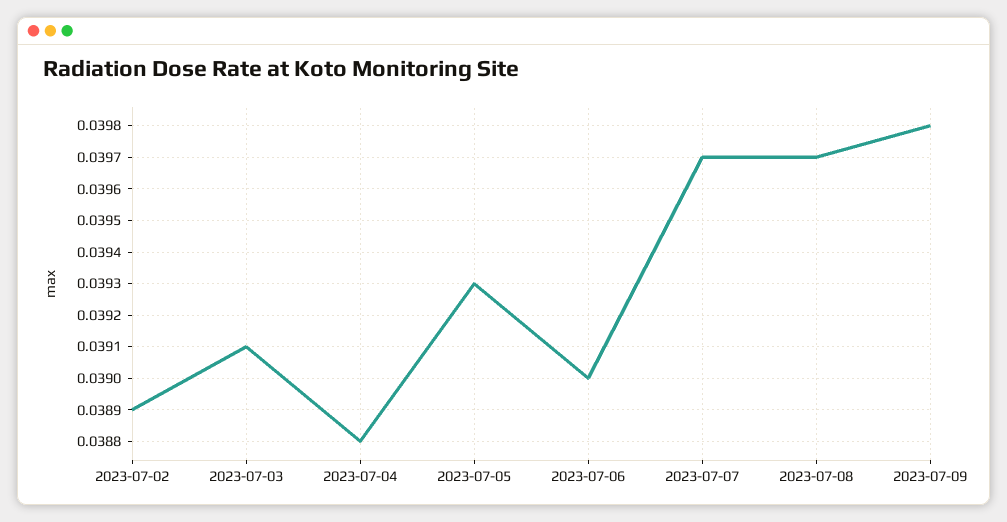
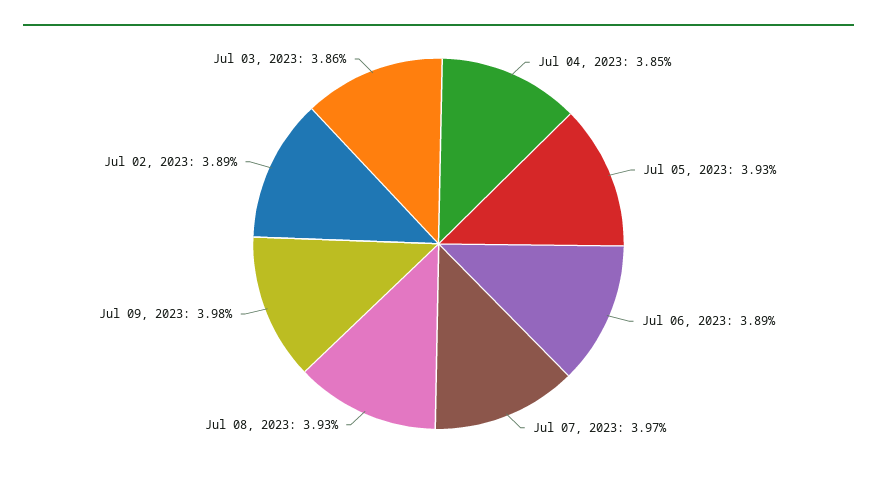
  {
    "2023-07-02": 0.0389,
-   "2023-07-03": 0.0391,
+   "2023-07-03": 0.0386,
-   "2023-07-04": 0.0388,
+   "2023-07-04": 0.0385,
    "2023-07-05": 0.0393,
-   "2023-07-06": 0.039,
+   "2023-07-06": 0.0389,
    "2023-07-07": 0.0397,
-   "2023-07-08": 0.0397,
+   "2023-07-08": 0.0393,
    "2023-07-09": 0.0398
  }

